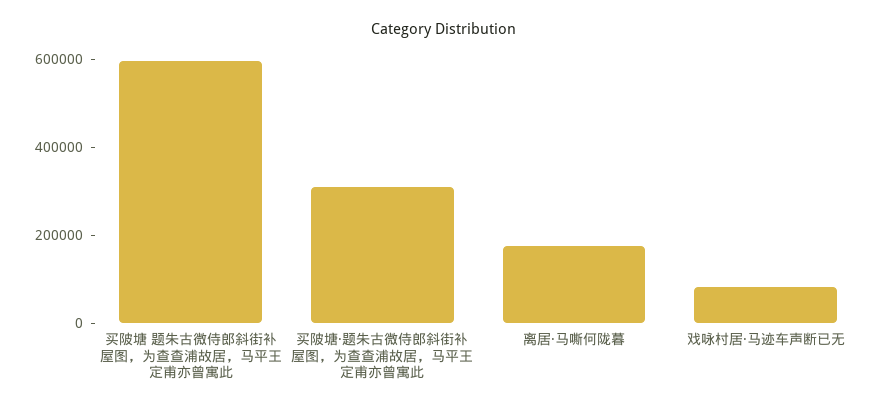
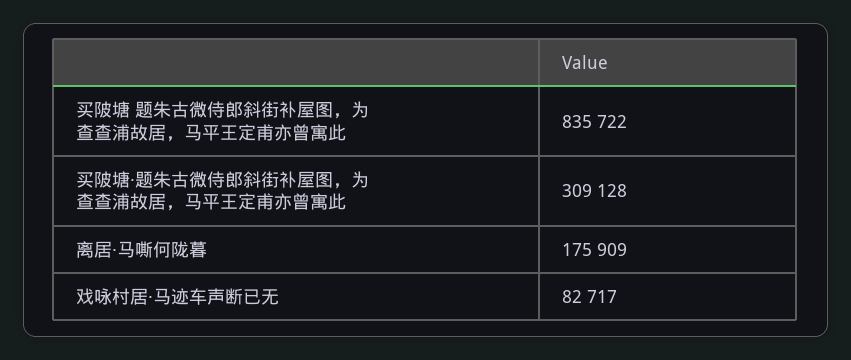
  {
-   "买陂塘 题朱古微侍郎斜街补屋图，为查查浦故居，马平王定甫亦曾寓此": 600000,
+   "买陂塘 题朱古微侍郎斜街补屋图，为查查浦故居，马平王定甫亦曾寓此": 835722,
    "买陂塘·题朱古微侍郎斜街补屋图，为查查浦故居，马平王定甫亦曾寓此": 309128,
    "离居·马嘶何陇暮": 175909,
    "戏咏村居·马迹车声断已无": 82717
  }

